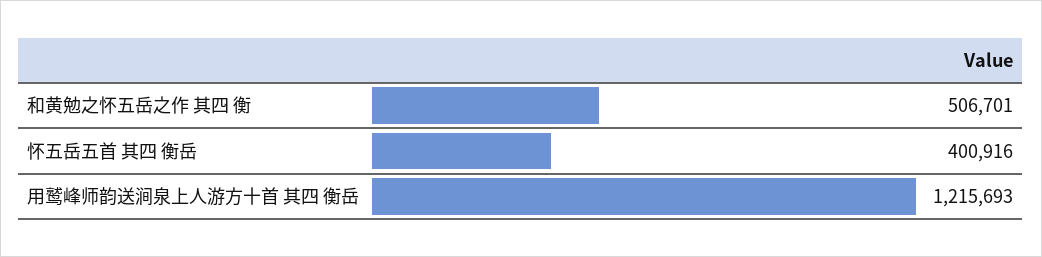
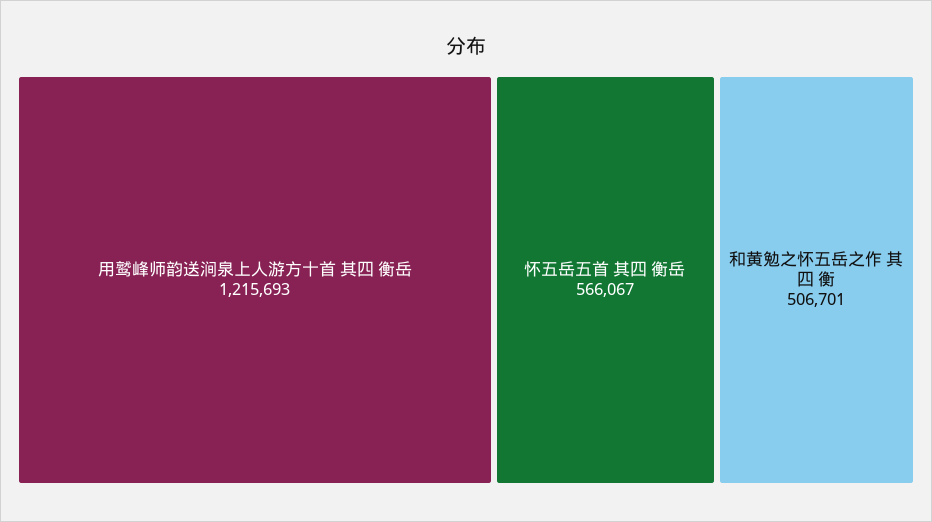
  {
    "和黄勉之怀五岳之作 其四 衡": 506701,
-   "怀五岳五首 其四 衡岳": 400916,
+   "怀五岳五首 其四 衡岳": 566067,
    "用鹫峰师韵送涧泉上人游方十首 其四 衡岳": 1215693
  }

